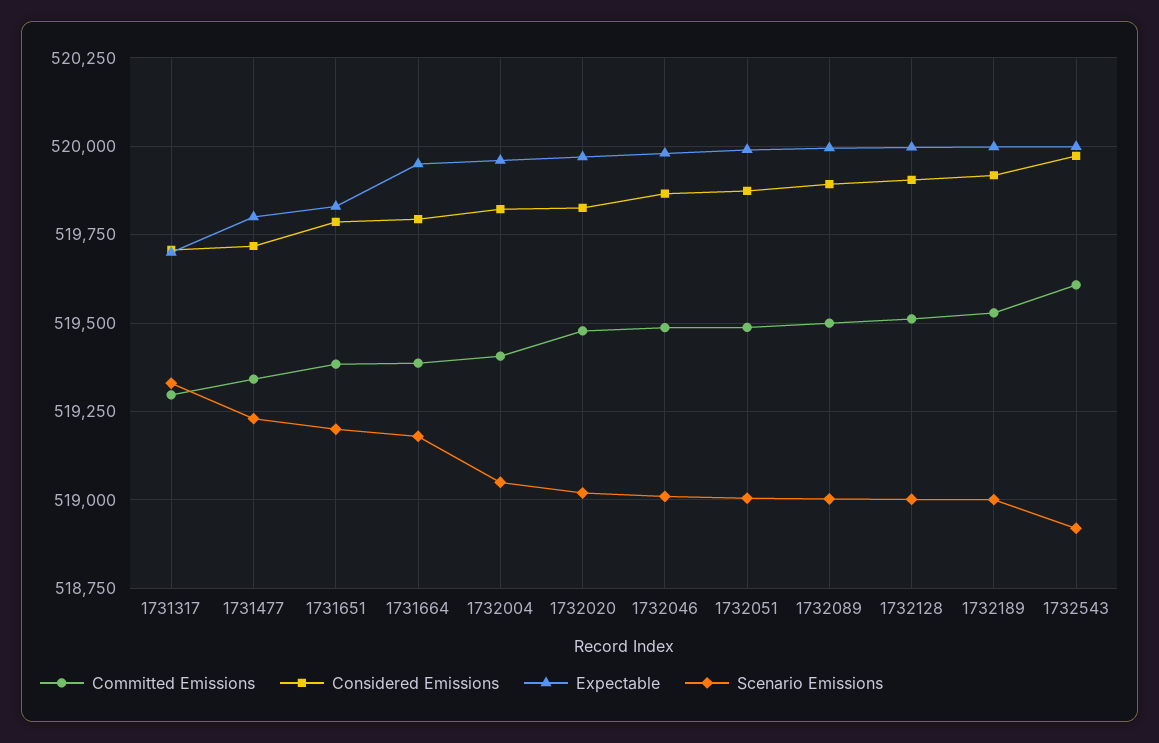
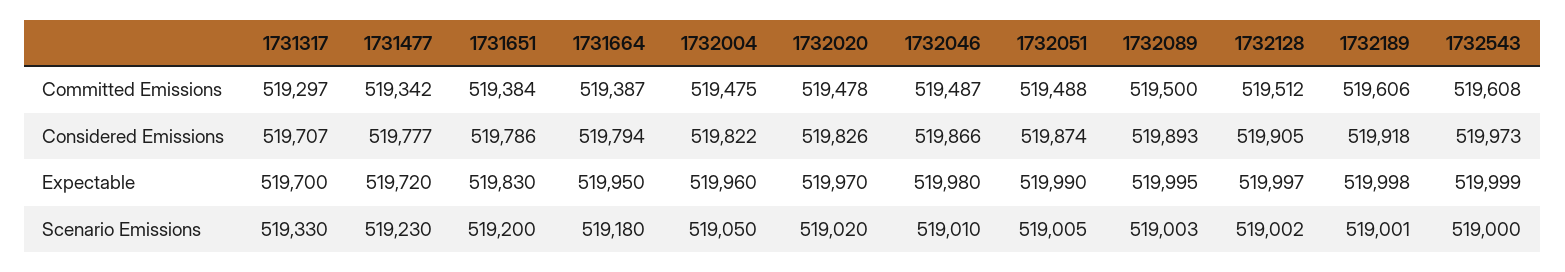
  {
    "Committed Emissions": {
      "1731317": 519297,
      "1731477": 519342,
      "1731651": 519384,
      "1731664": 519387,
-     "1732004": 519400,
+     "1732004": 519475,
      "1732020": 519478,
      "1732046": 519487,
      "1732051": 519488,
      "1732089": 519500,
      "1732128": 519512,
-     "1732189": 519525,
+     "1732189": 519606,
      "1732543": 519608
    },
    "Considered Emissions": {
      "1731317": 519707,
-     "1731477": 519725,
+     "1731477": 519777,
      "1731651": 519786,
      "1731664": 519794,
      "1732004": 519822,
      "1732020": 519826,
      "1732046": 519866,
      "1732051": 519874,
      "1732089": 519893,
      "1732128": 519905,
      "1732189": 519918,
      "1732543": 519973
    },
    "Expectable": {
      "1731317": 519700,
-     "1731477": 519800,
+     "1731477": 519720,
      "1731651": 519830,
      "1731664": 519950,
      "1732004": 519960,
      "1732020": 519970,
      "1732046": 519980,
      "1732051": 519990,
      "1732089": 519995,
      "1732128": 519997,
      "1732189": 519998,
      "1732543": 519999
    },
    "Scenario Emissions": {
      "1731317": 519330,
      "1731477": 519230,
      "1731651": 519200,
      "1731664": 519180,
      "1732004": 519050,
      "1732020": 519020,
      "1732046": 519010,
      "1732051": 519005,
      "1732089": 519003,
      "1732128": 519002,
      "1732189": 519001,
-     "1732543": 518925
+     "1732543": 519000
    }
  }

